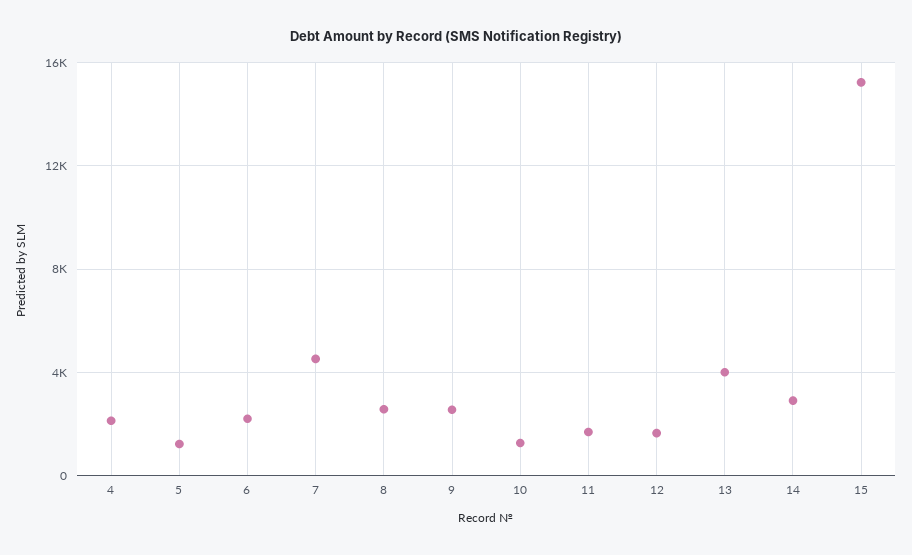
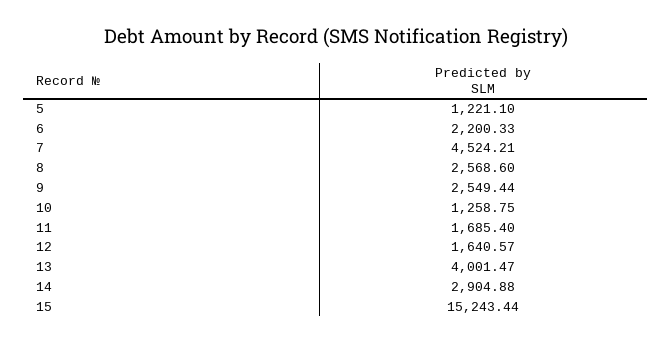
  {
-   "4": 2000,
    "5": 1221.1,
    "6": 2200.33,
    "7": 4524.21,
    "8": 2568.6,
    "9": 2549.44,
    "10": 1258.75,
    "11": 1685.4,
    "12": 1640.57,
    "13": 4001.47,
    "14": 2904.88,
    "15": 15243.44
  }

